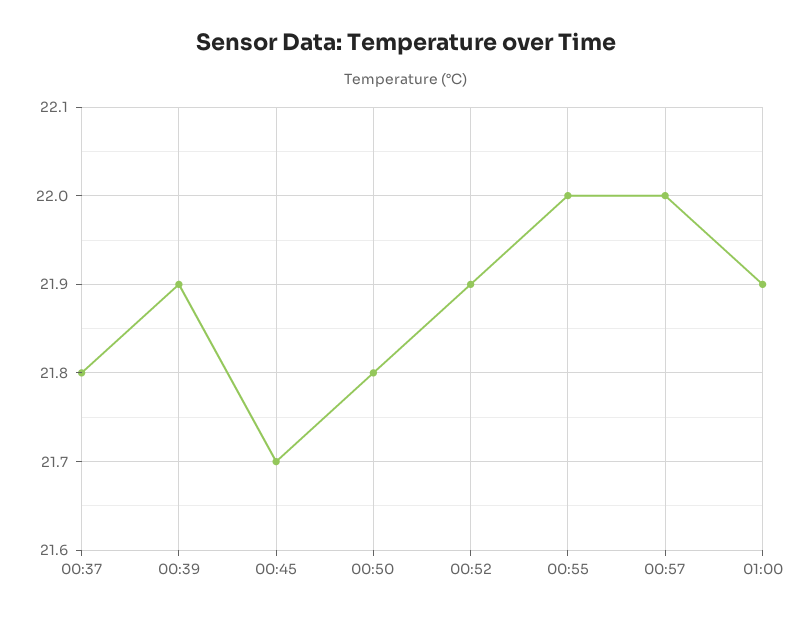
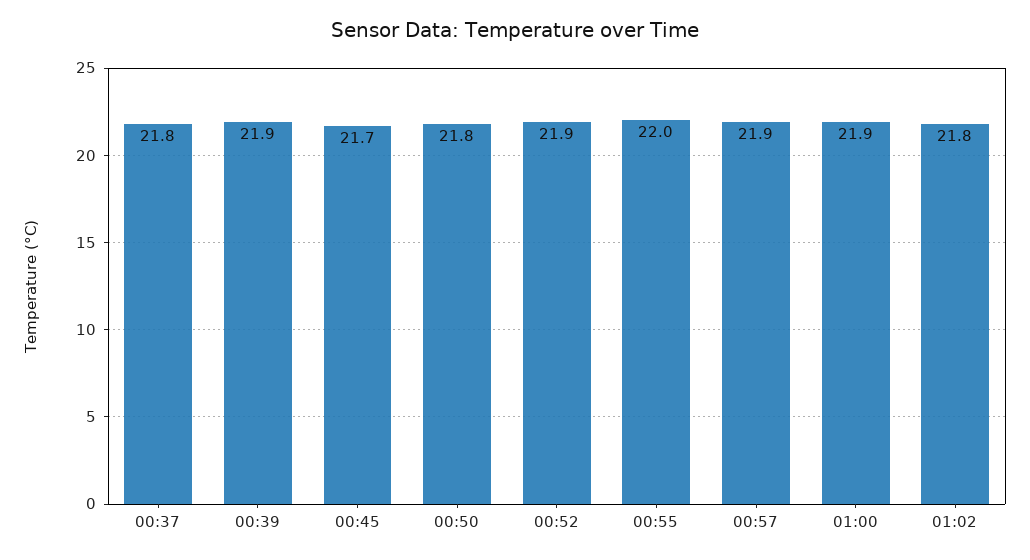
  {
    "00:37": 21.8,
    "00:39": 21.9,
    "00:45": 21.7,
    "00:50": 21.8,
    "00:52": 21.9,
    "00:55": 22,
-   "00:57": 22,
+   "00:57": 21.9,
-   "01:00": 21.9
+   "01:00": 21.9,
+   "01:02": 21.8
  }

